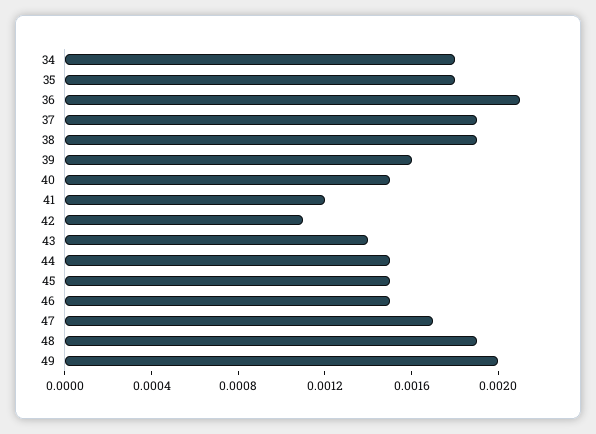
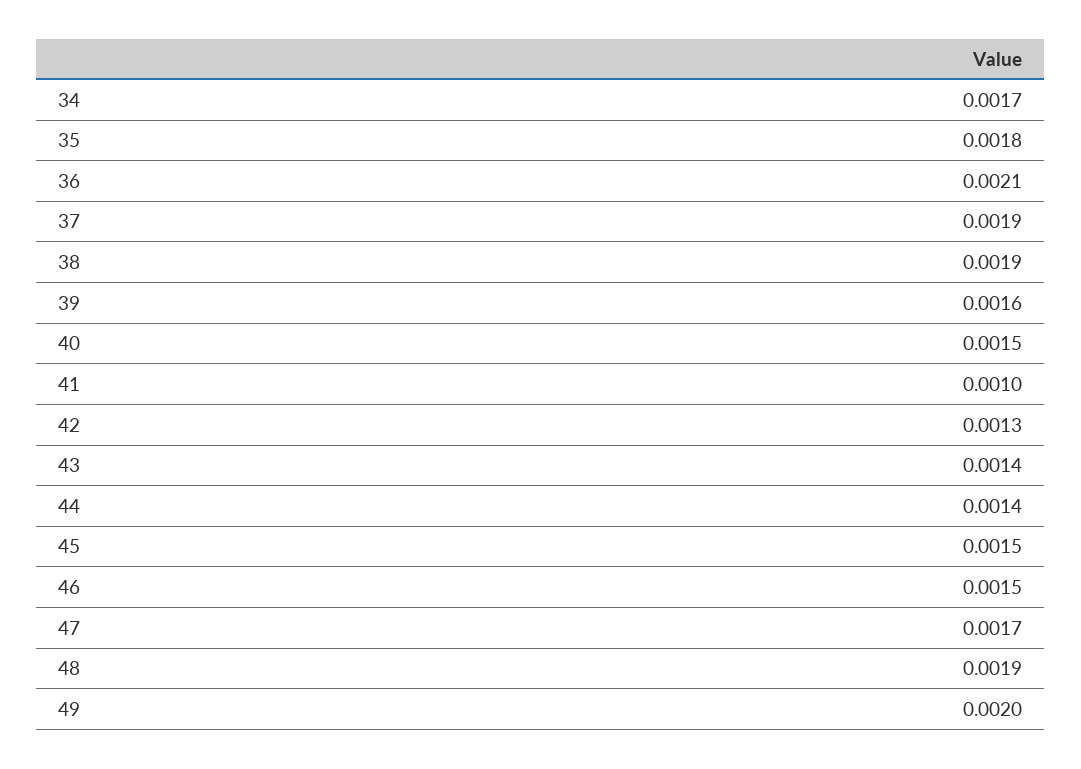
  {
-   "34": 0.0018,
+   "34": 0.0017,
    "35": 0.0018,
    "36": 0.0021,
    "37": 0.0019,
    "38": 0.0019,
    "39": 0.0016,
    "40": 0.0015,
-   "41": 0.0012,
+   "41": 0.001,
-   "42": 0.0011,
+   "42": 0.0013,
    "43": 0.0014,
-   "44": 0.0015,
+   "44": 0.0014,
    "45": 0.0015,
    "46": 0.0015,
    "47": 0.0017,
    "48": 0.0019,
    "49": 0.002
  }

